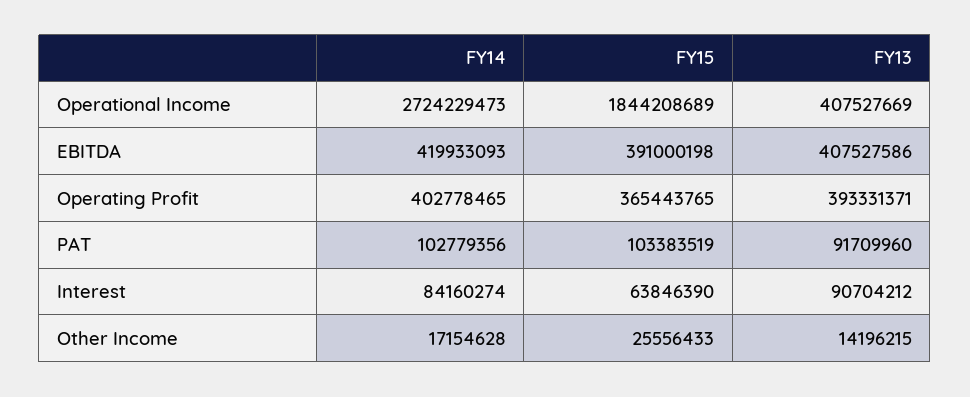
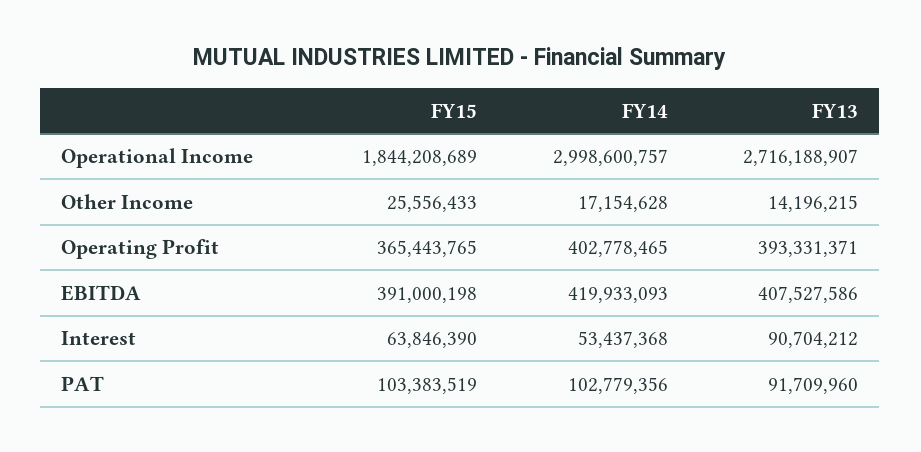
  {
    "FY14": {
-     "Operational Income": 2724229473,
+     "Operational Income": 2998600757,
      "EBITDA": 419933093,
      "Operating Profit": 402778465,
      "PAT": 102779356,
-     "Interest": 84160274,
+     "Interest": 53437368,
      "Other Income": 17154628
    },
    "FY15": {
      "Operational Income": 1844208689,
      "EBITDA": 391000198,
      "Operating Profit": 365443765,
      "PAT": 103383519,
      "Interest": 63846390,
      "Other Income": 25556433
    },
    "FY13": {
-     "Operational Income": 407527669,
+     "Operational Income": 2716188907,
      "EBITDA": 407527586,
      "Operating Profit": 393331371,
      "PAT": 91709960,
      "Interest": 90704212,
      "Other Income": 14196215
    }
  }

